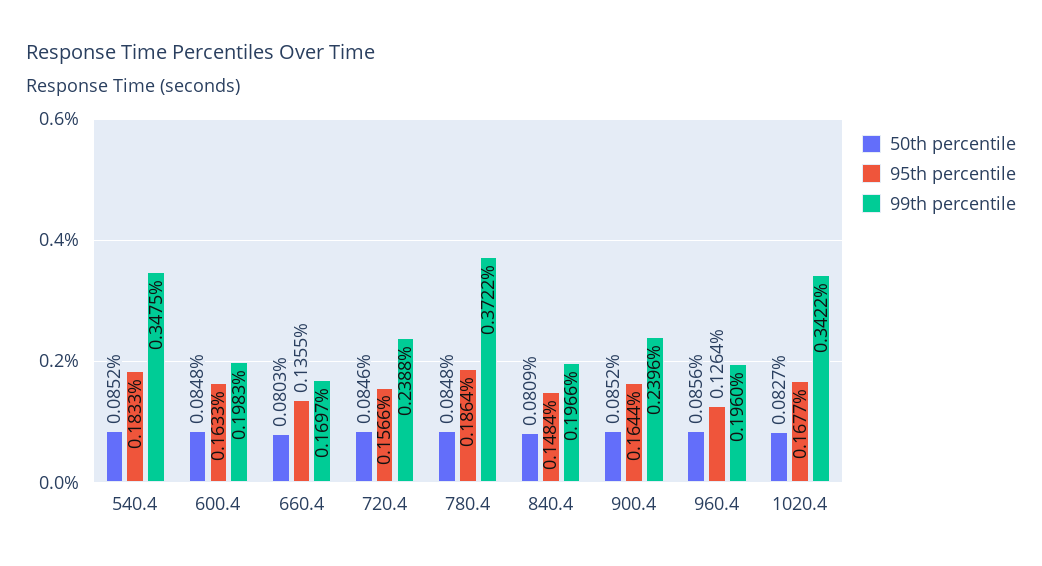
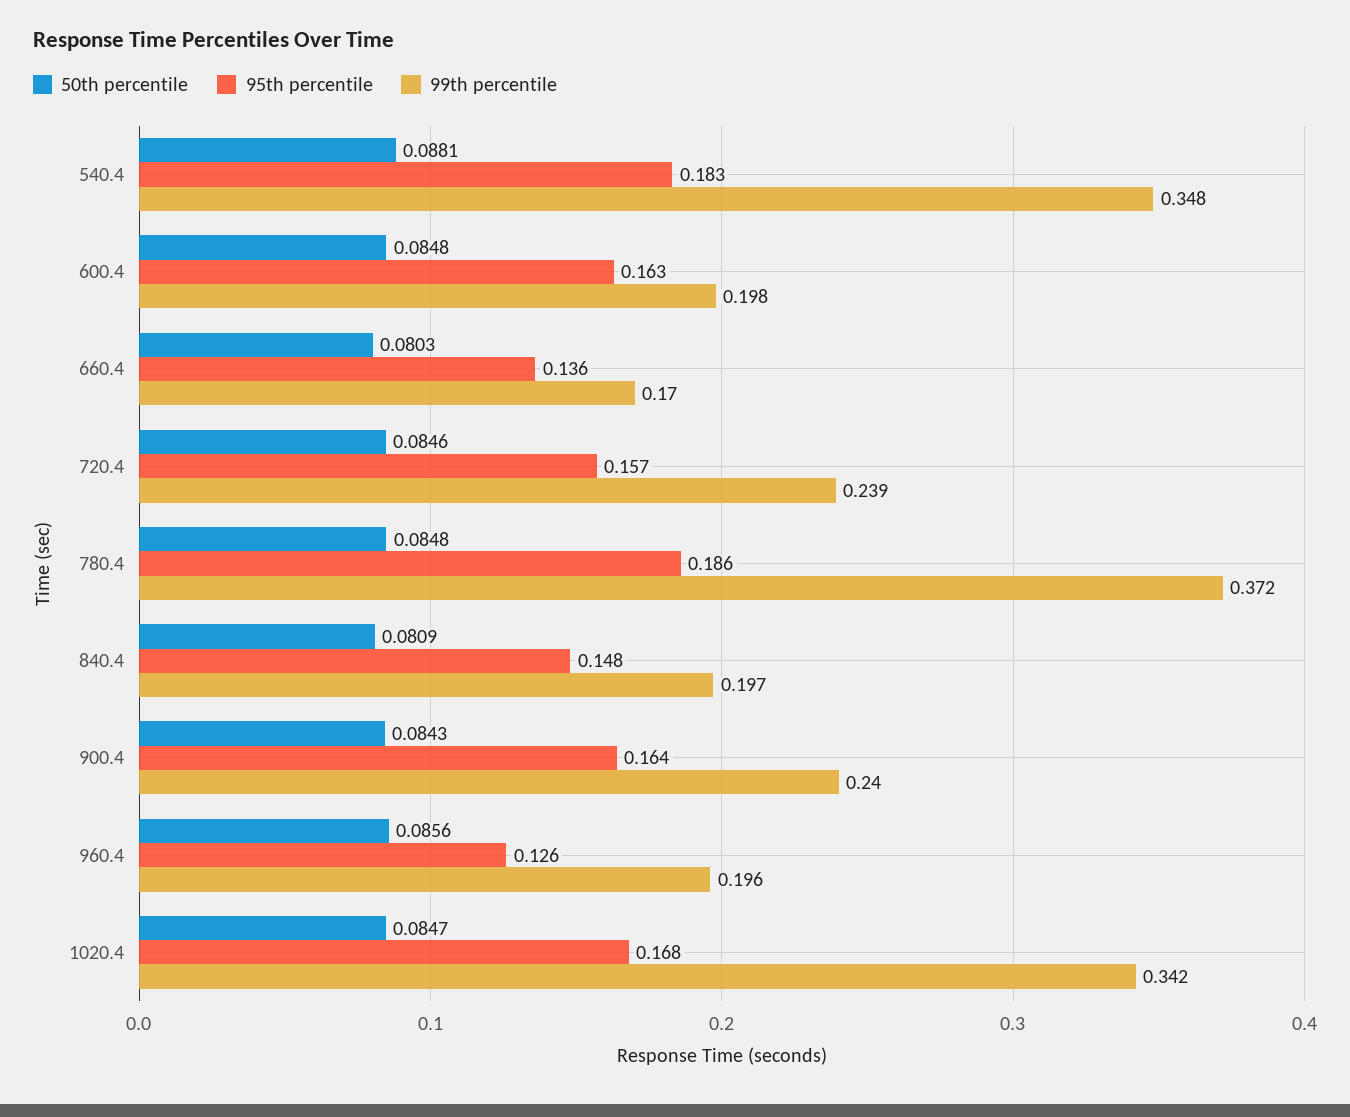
  {
    "50th percentile": {
-     "540.4": 0.0852,
+     "540.4": 0.0881,
      "600.4": 0.0848,
      "660.4": 0.0803,
      "720.4": 0.0846,
      "780.4": 0.0848,
      "840.4": 0.0809,
-     "900.4": 0.0852,
+     "900.4": 0.0843,
      "960.4": 0.0856,
-     "1020.4": 0.0827
+     "1020.4": 0.0847
    },
    "95th percentile": {
      "540.4": 0.1833,
      "600.4": 0.1633,
      "660.4": 0.1355,
      "720.4": 0.1566,
      "780.4": 0.1864,
      "840.4": 0.1484,
      "900.4": 0.1644,
      "960.4": 0.1264,
      "1020.4": 0.1677
    },
    "99th percentile": {
      "540.4": 0.3475,
      "600.4": 0.1983,
      "660.4": 0.1697,
      "720.4": 0.2388,
      "780.4": 0.3722,
      "840.4": 0.1966,
      "900.4": 0.2396,
      "960.4": 0.196,
      "1020.4": 0.3422
    }
  }

